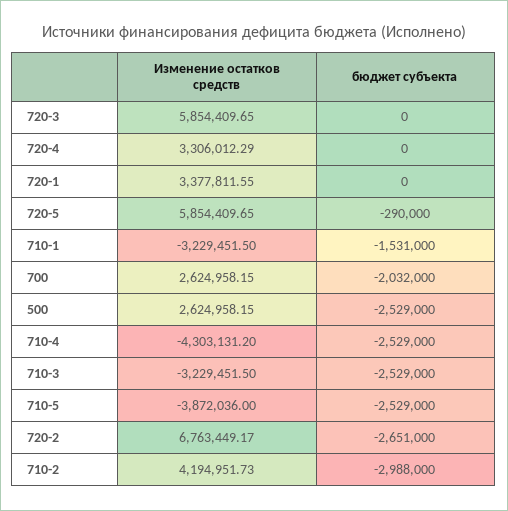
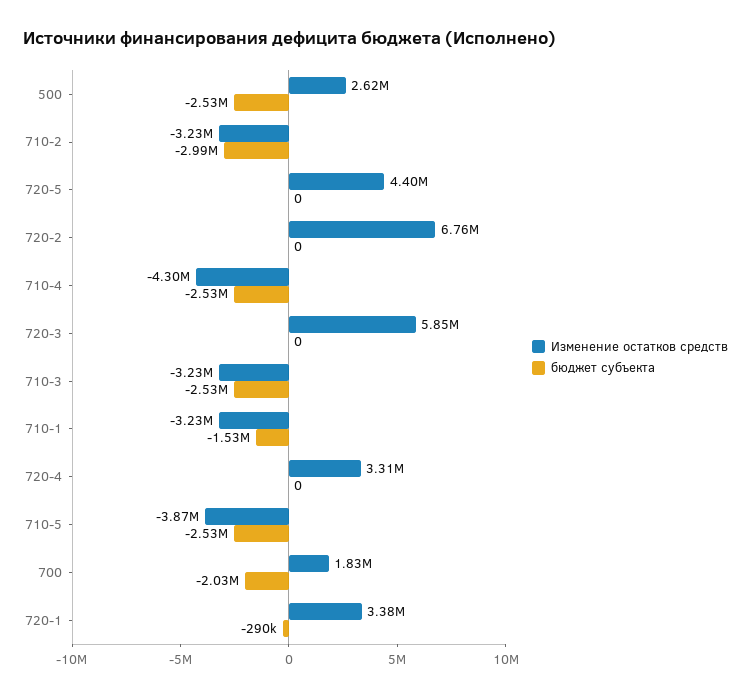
  {
    "Изменение остатков средств": {
      "720-3": 5854409.65,
      "720-4": 3306012.29,
      "720-1": 3377811.55,
-     "720-5": 5854409.65,
+     "720-5": 4400000,
      "710-1": -3229451.5,
-     "700": 2624958.15,
+     "700": 1830000,
      "500": 2624958.15,
      "710-4": -4303131.2,
      "710-3": -3229451.5,
      "710-5": -3872036,
      "720-2": 6763449.17,
-     "710-2": 4194951.73
+     "710-2": -3230000
    },
    "бюджет субъекта": {
      "720-3": 0,
      "720-4": 0,
-     "720-1": 0,
+     "720-1": -290000,
-     "720-5": -290000,
+     "720-5": 0,
      "710-1": -1531000,
      "700": -2032000,
      "500": -2529000,
      "710-4": -2529000,
      "710-3": -2529000,
      "710-5": -2529000,
-     "720-2": -2651000,
+     "720-2": 0,
      "710-2": -2988000
    }
  }

